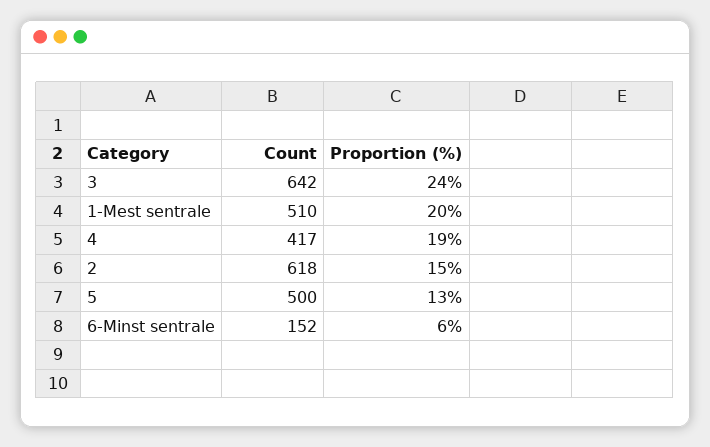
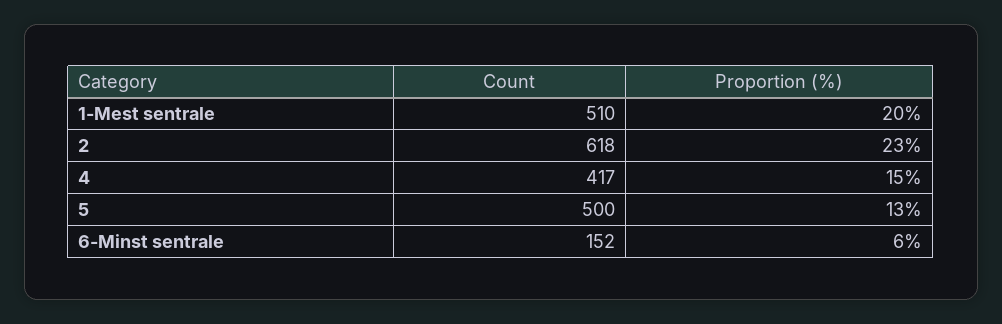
  {
    "Count": {
-     "3": 642,
      "1-Mest sentrale": 510,
      "4": 417,
      "2": 618,
      "5": 500,
      "6-Minst sentrale": 152
    },
    "Proportion (%)": {
-     "3": 24,
      "1-Mest sentrale": 20,
-     "4": 19,
+     "4": 15,
-     "2": 15,
+     "2": 23,
      "5": 13,
      "6-Minst sentrale": 6
    }
  }

